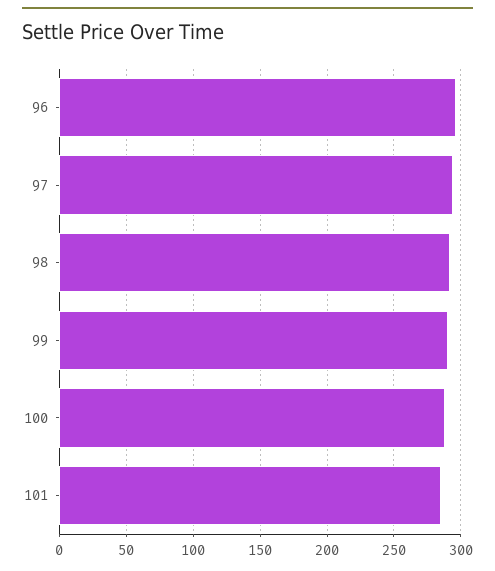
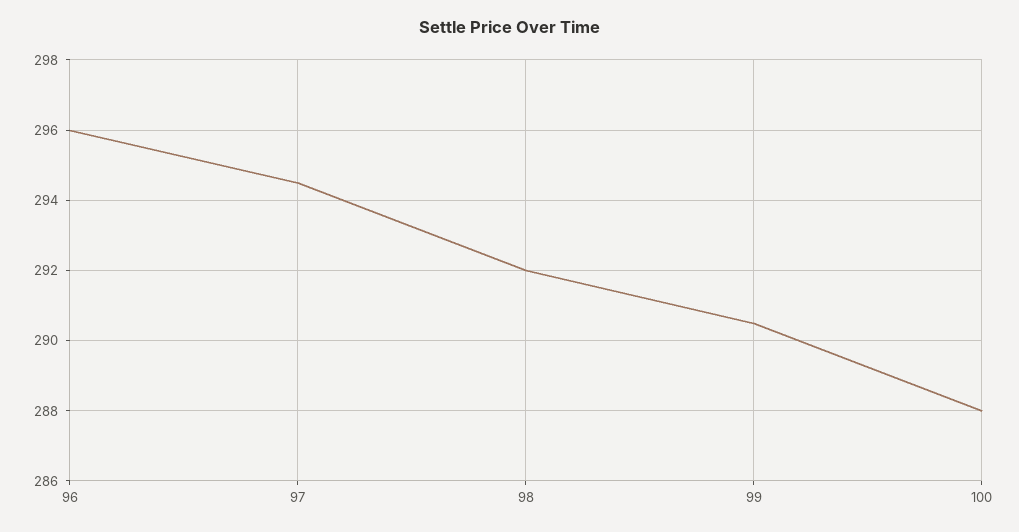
  {
    "96": 296,
    "97": 294.5,
    "98": 292,
    "99": 290.5,
-   "100": 288,
+   "100": 288
-   "101": 285
  }

